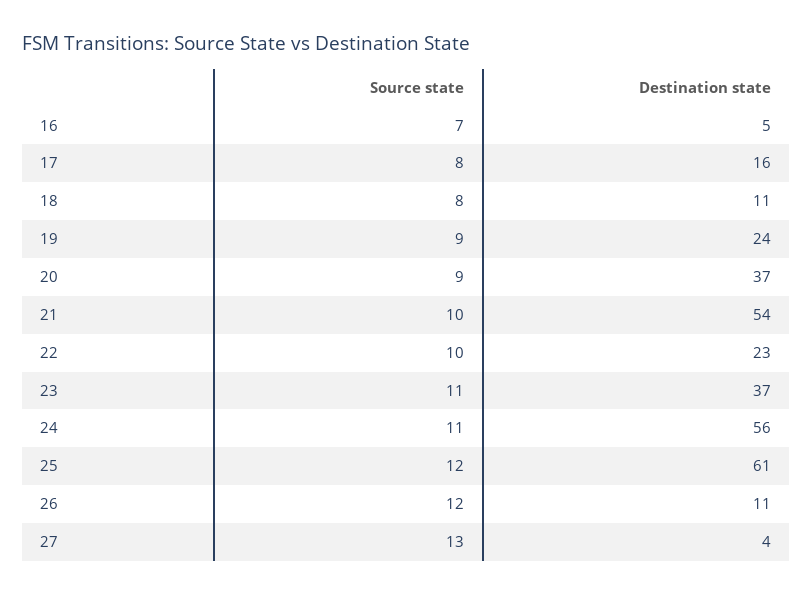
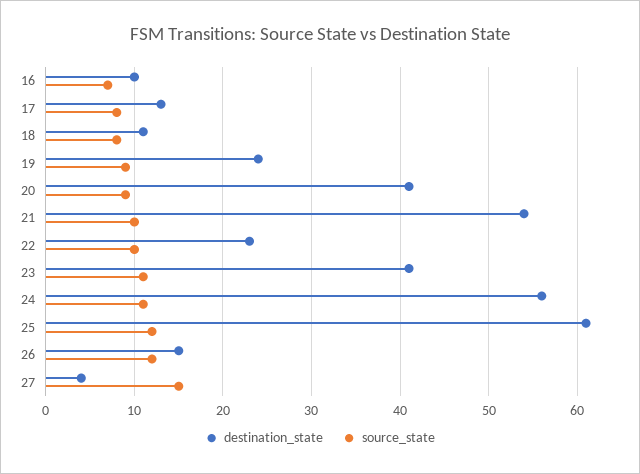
  {
    "Source state": {
      "16": 7,
      "17": 8,
      "18": 8,
      "19": 9,
      "20": 9,
      "21": 10,
      "22": 10,
      "23": 11,
      "24": 11,
      "25": 12,
      "26": 12,
-     "27": 13
+     "27": 15
    },
    "Destination state": {
-     "16": 5,
+     "16": 10,
-     "17": 16,
+     "17": 13,
      "18": 11,
      "19": 24,
-     "20": 37,
+     "20": 41,
      "21": 54,
      "22": 23,
-     "23": 37,
+     "23": 41,
      "24": 56,
      "25": 61,
-     "26": 11,
+     "26": 15,
      "27": 4
    }
  }

